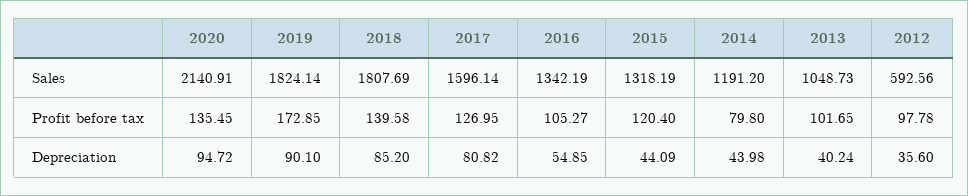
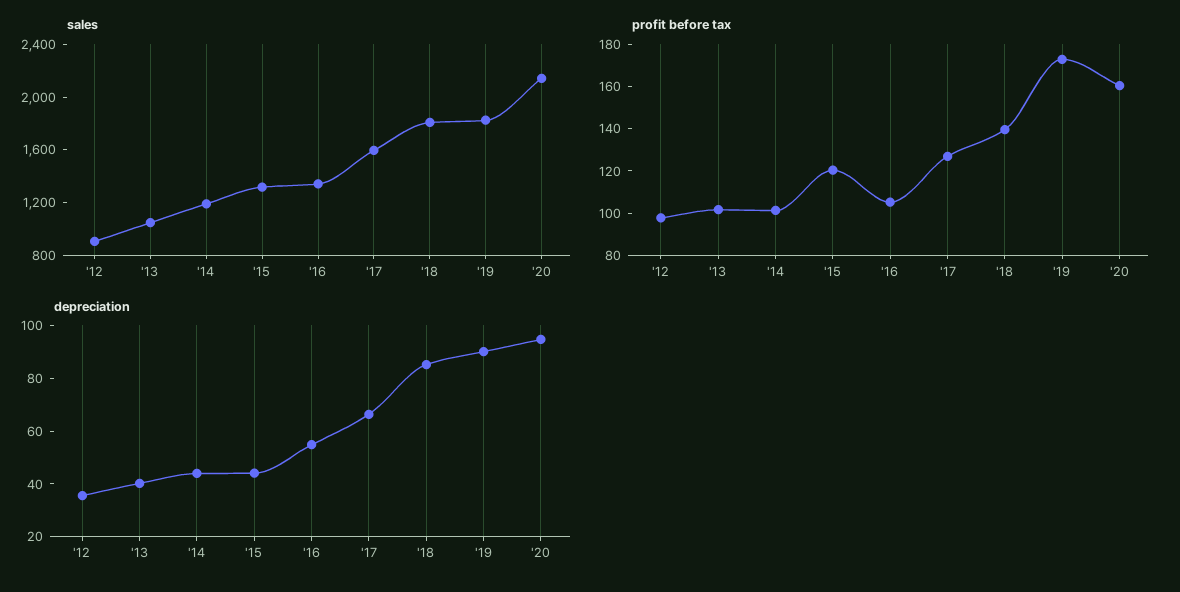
  {
    "Sales": {
      "2020": 2140.91,
      "2019": 1824.14,
      "2018": 1807.69,
      "2017": 1596.14,
      "2016": 1342.19,
      "2015": 1318.19,
      "2014": 1191.2,
      "2013": 1048.73,
-     "2012": 592.56
+     "2012": 900
    },
    "Profit before tax": {
-     "2020": 135.45,
+     "2020": 160,
      "2019": 172.85,
      "2018": 139.58,
      "2017": 126.95,
      "2016": 105.27,
      "2015": 120.4,
-     "2014": 79.8,
+     "2014": 100,
      "2013": 101.65,
      "2012": 97.78
    },
    "Depreciation": {
      "2020": 94.72,
      "2019": 90.1,
      "2018": 85.2,
-     "2017": 80.82,
+     "2017": 65,
      "2016": 54.85,
      "2015": 44.09,
      "2014": 43.98,
      "2013": 40.24,
      "2012": 35.6
    }
  }

